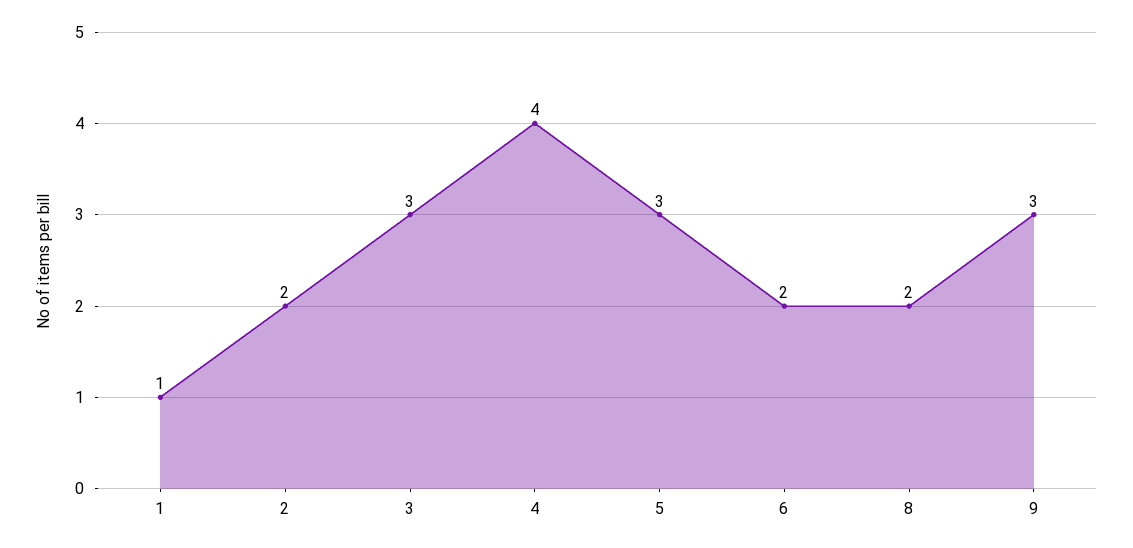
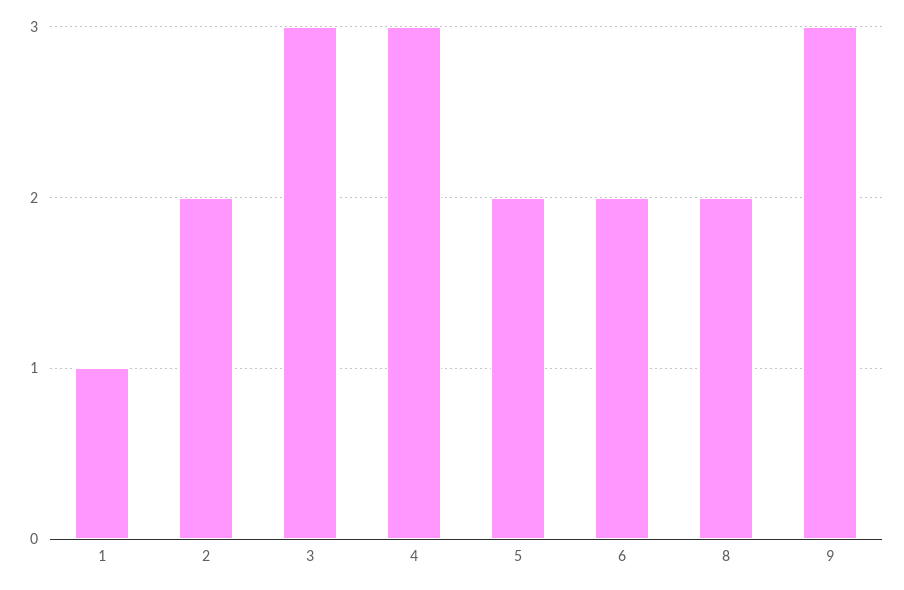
  {
    "1": 1,
    "2": 2,
    "3": 3,
-   "4": 4,
+   "4": 3,
-   "5": 3,
+   "5": 2,
    "6": 2,
    "8": 2,
    "9": 3
  }

